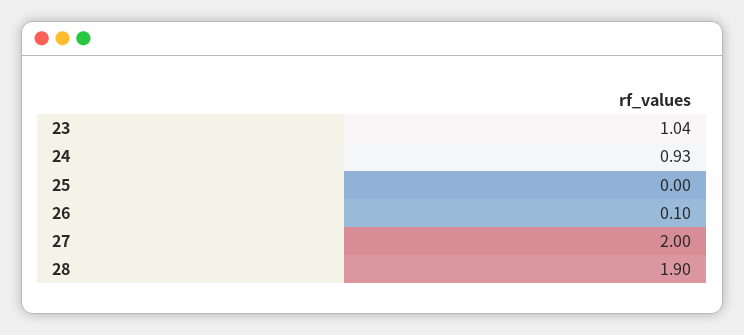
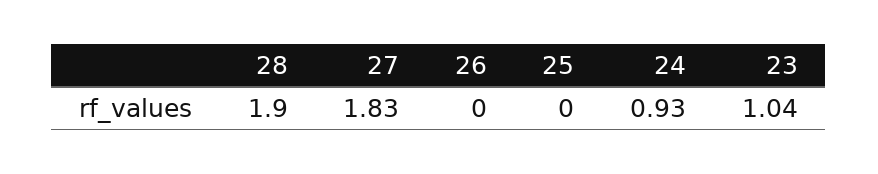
  {
    "23": 1.04,
    "24": 0.93,
    "25": 0,
-   "26": 0.1,
+   "26": 0,
-   "27": 2,
+   "27": 1.83,
    "28": 1.9
  }

